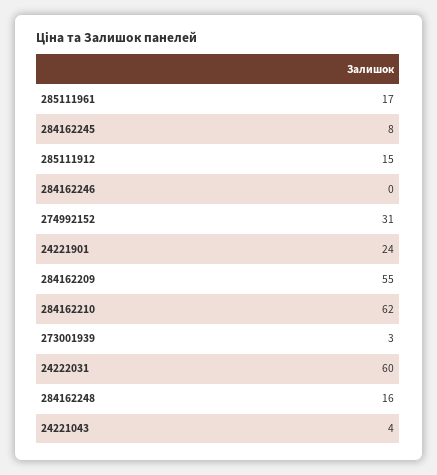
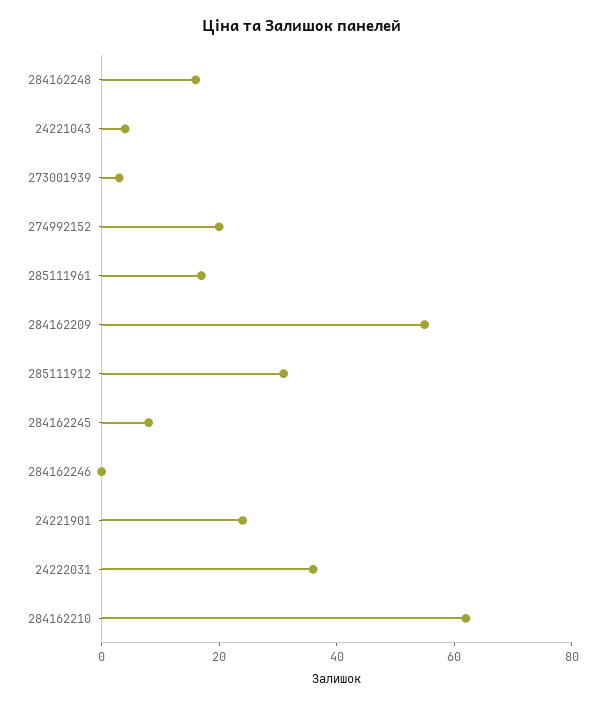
  {
    "285111961": 17,
    "284162245": 8,
-   "285111912": 15,
+   "285111912": 30,
    "284162246": 0,
-   "274992152": 31,
+   "274992152": 20,
    "24221901": 24,
    "284162209": 55,
    "284162210": 62,
    "273001939": 3,
-   "24222031": 60,
+   "24222031": 35,
    "284162248": 16,
    "24221043": 4
  }

